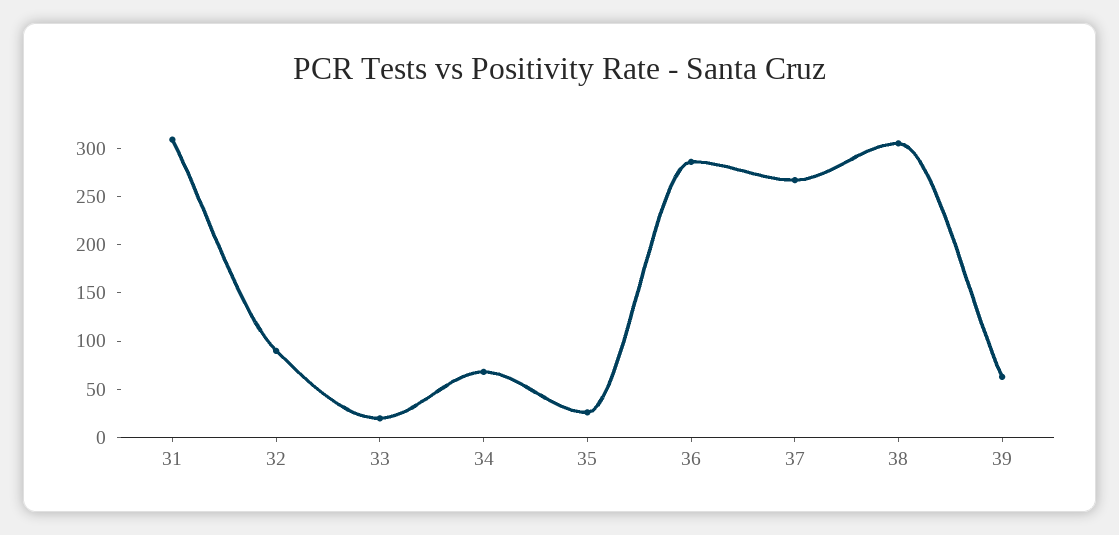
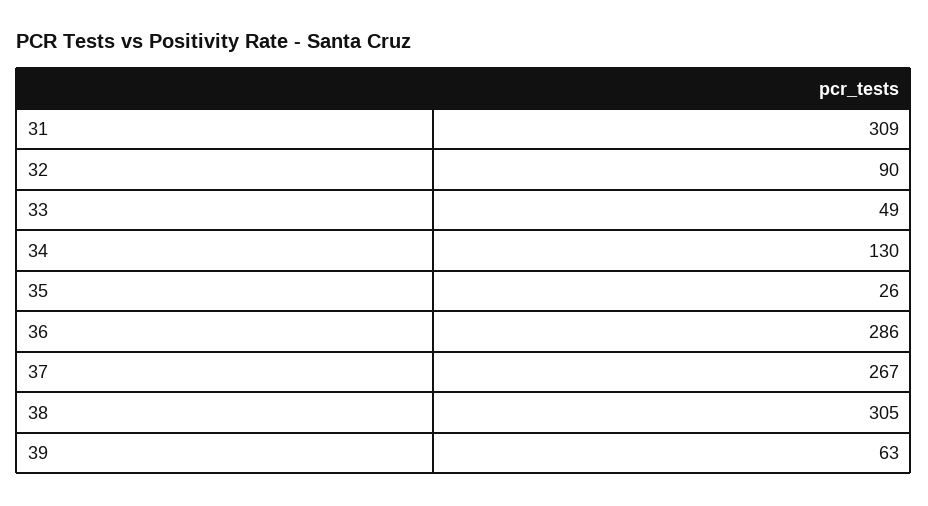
  {
    "31": 309,
    "32": 90,
-   "33": 20,
+   "33": 49,
-   "34": 70,
+   "34": 130,
    "35": 26,
    "36": 286,
    "37": 267,
    "38": 305,
    "39": 63
  }

